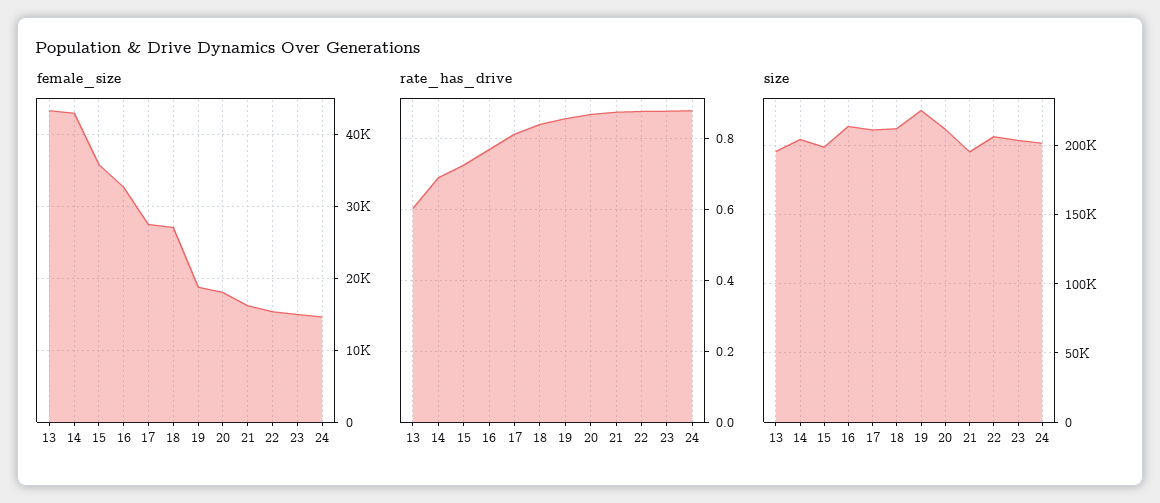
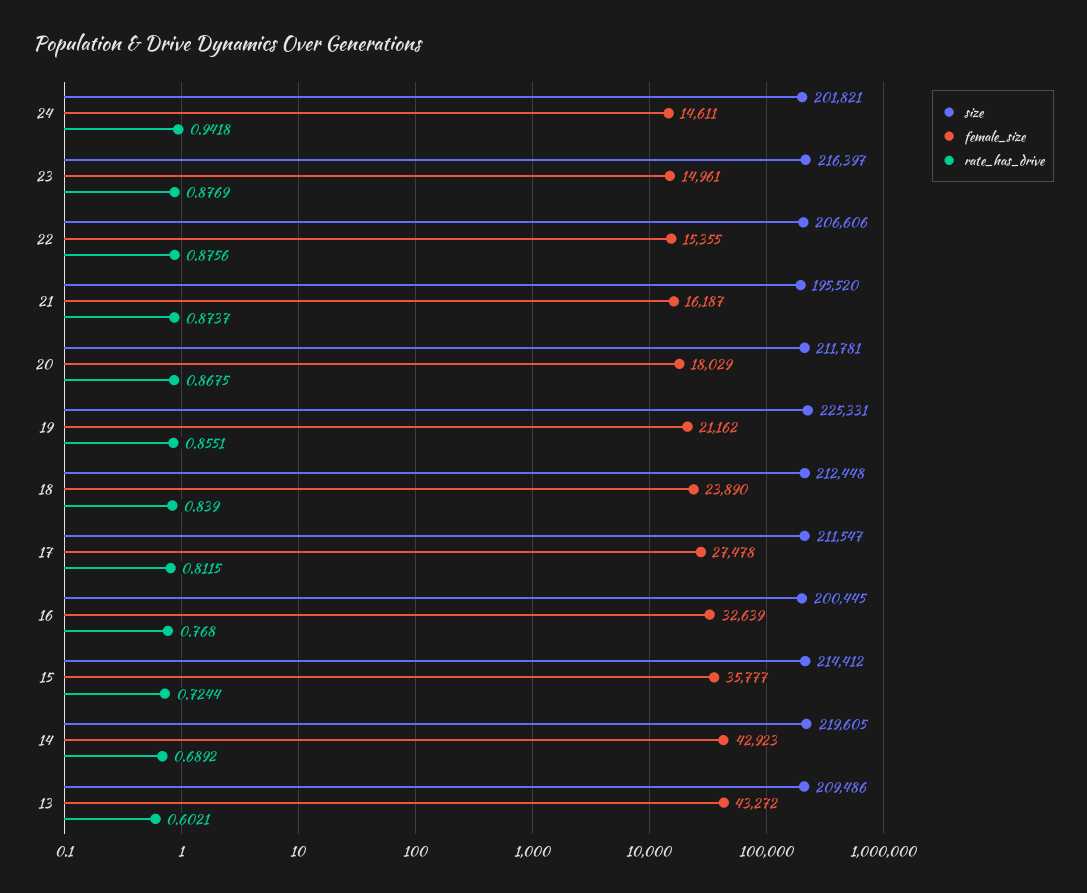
  {
    "female_size": {
      "13": 43272,
      "14": 42923,
      "15": 35777,
      "16": 32639,
      "17": 27478,
-     "18": 27000,
+     "18": 23890,
-     "19": 19000,
+     "19": 21162,
      "20": 18029,
      "21": 16187,
      "22": 15355,
      "23": 14961,
      "24": 14611
    },
    "rate_has_drive": {
      "13": 0.6021,
      "14": 0.6892,
      "15": 0.7244,
      "16": 0.768,
      "17": 0.8115,
      "18": 0.839,
      "19": 0.8551,
      "20": 0.8675,
      "21": 0.8737,
      "22": 0.8756,
      "23": 0.8769,
-     "24": 0.88
+     "24": 0.9418
    },
    "size": {
-     "13": 195000,
+     "13": 209486,
-     "14": 205000,
+     "14": 219605,
-     "15": 200000,
+     "15": 214412,
-     "16": 215000,
+     "16": 200445,
      "17": 211547,
      "18": 212448,
      "19": 225331,
      "20": 211781,
      "21": 195520,
      "22": 206606,
-     "23": 205000,
+     "23": 216397,
      "24": 201821
    }
  }

